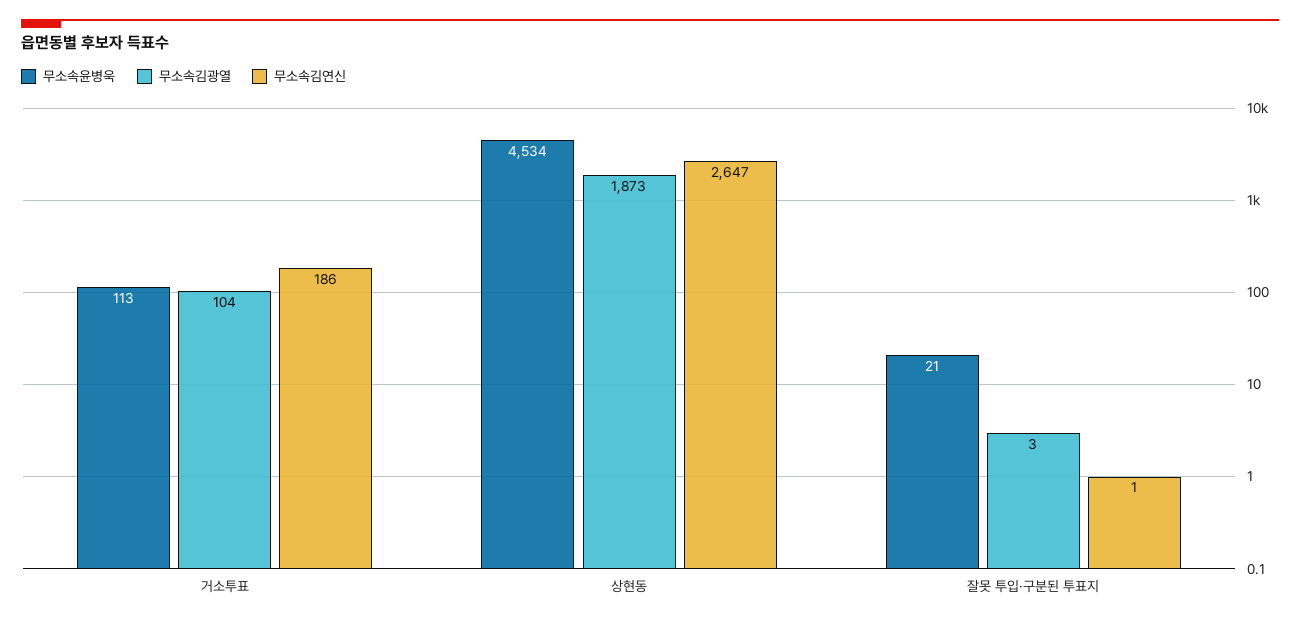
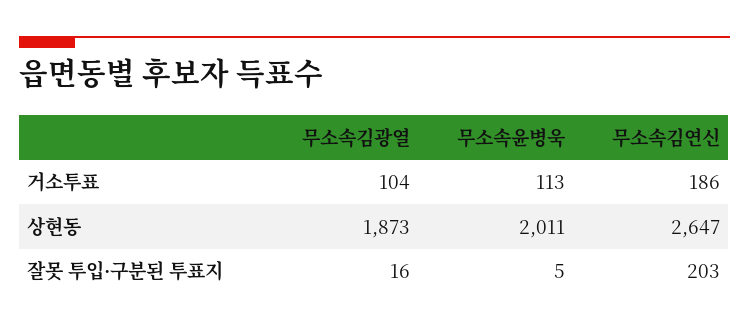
  {
    "무소속윤병욱": {
      "거소투표": 113,
-     "상현동": 4534,
+     "상현동": 2011,
-     "잘못 투입·구분된 투표지": 21
+     "잘못 투입·구분된 투표지": 5
    },
    "무소속김광열": {
      "거소투표": 104,
      "상현동": 1873,
-     "잘못 투입·구분된 투표지": 3
+     "잘못 투입·구분된 투표지": 16
    },
    "무소속김연신": {
      "거소투표": 186,
      "상현동": 2647,
-     "잘못 투입·구분된 투표지": 1
+     "잘못 투입·구분된 투표지": 203
    }
  }

